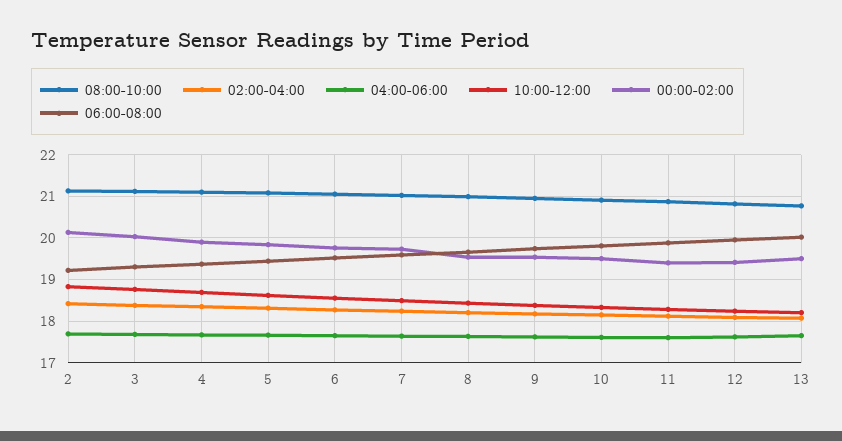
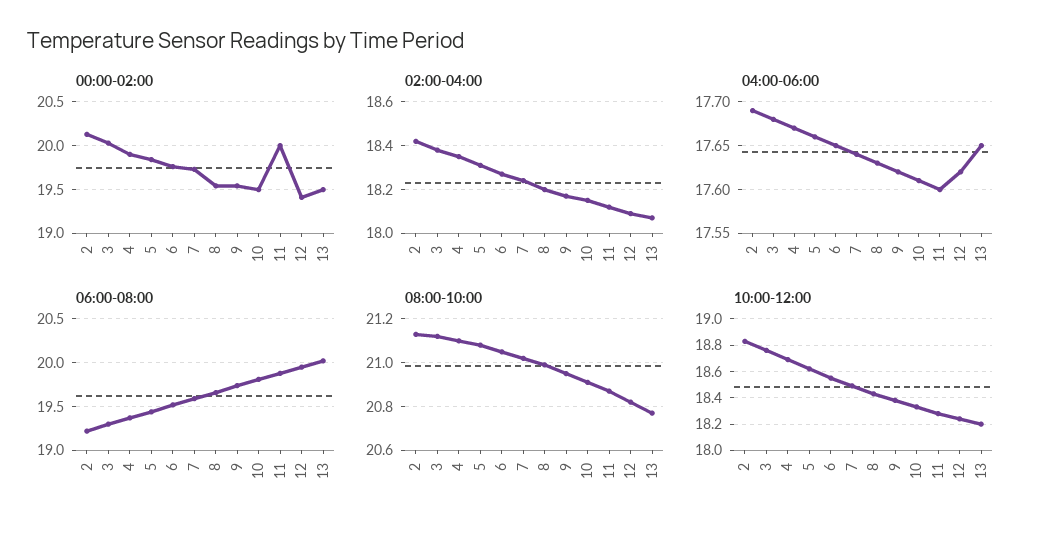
  {
    "08:00-10:00": {
      "2": 21.15,
      "3": 21.1,
      "4": 21.1,
      "5": 21.1,
      "6": 21.05,
      "7": 21,
      "8": 21,
      "9": 20.95,
      "10": 20.9,
      "11": 20.85,
      "12": 20.8,
      "13": 20.75
    },
    "02:00-04:00": {
      "2": 18.4,
      "3": 18.4,
      "4": 18.35,
      "5": 18.3,
      "6": 18.25,
      "7": 18.25,
      "8": 18.2,
      "9": 18.15,
      "10": 18.15,
      "11": 18.1,
      "12": 18.1,
      "13": 18.05
    },
    "04:00-06:00": {
      "2": 17.69,
      "3": 17.68,
      "4": 17.67,
      "5": 17.66,
      "6": 17.65,
      "7": 17.64,
      "8": 17.63,
      "9": 17.62,
      "10": 17.61,
      "11": 17.6,
      "12": 17.62,
      "13": 17.65
    },
    "10:00-12:00": {
      "2": 18.85,
      "3": 18.75,
      "4": 18.7,
      "5": 18.6,
      "6": 18.55,
      "7": 18.5,
      "8": 18.45,
      "9": 18.4,
      "10": 18.35,
      "11": 18.3,
      "12": 18.25,
      "13": 18.2
    },
    "00:00-02:00": {
      "2": 20.1,
      "3": 20,
      "4": 19.9,
      "5": 19.8,
      "6": 19.8,
      "7": 19.7,
      "8": 19.5,
      "9": 19.5,
      "10": 19.5,
-     "11": 19.4,
+     "11": 20,
      "12": 19.4,
      "13": 19.5
    },
    "06:00-08:00": {
      "2": 19.2,
      "3": 19.3,
      "4": 19.4,
      "5": 19.4,
      "6": 19.5,
      "7": 19.6,
      "8": 19.7,
      "9": 19.7,
      "10": 19.8,
      "11": 19.9,
      "12": 20,
      "13": 20
    }
  }

